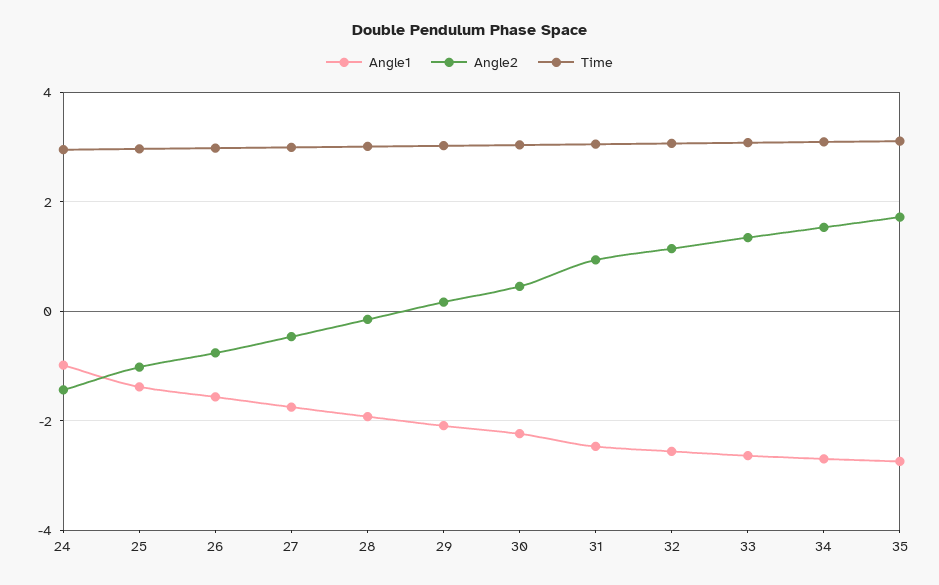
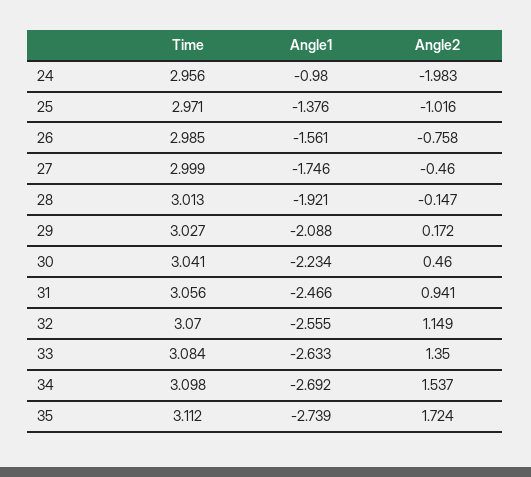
  {
    "Angle1": {
      "24": -0.98,
      "25": -1.376,
      "26": -1.561,
      "27": -1.746,
      "28": -1.921,
      "29": -2.088,
      "30": -2.234,
      "31": -2.466,
      "32": -2.555,
      "33": -2.633,
      "34": -2.692,
      "35": -2.739
    },
    "Angle2": {
-     "24": -1.4,
+     "24": -1.983,
      "25": -1.016,
      "26": -0.758,
      "27": -0.46,
      "28": -0.147,
      "29": 0.172,
      "30": 0.46,
      "31": 0.941,
      "32": 1.149,
      "33": 1.35,
      "34": 1.537,
      "35": 1.724
    },
    "Time": {
      "24": 2.956,
      "25": 2.971,
      "26": 2.985,
      "27": 2.999,
      "28": 3.013,
      "29": 3.027,
      "30": 3.041,
      "31": 3.056,
      "32": 3.07,
      "33": 3.084,
      "34": 3.098,
      "35": 3.112
    }
  }

